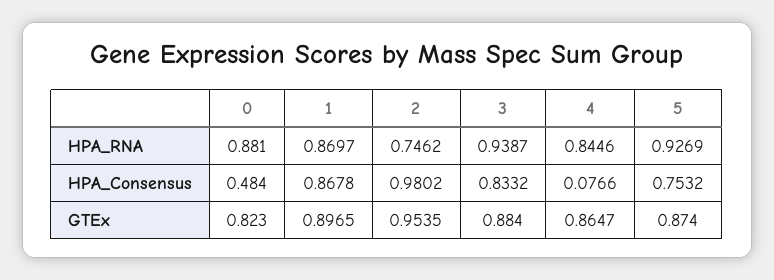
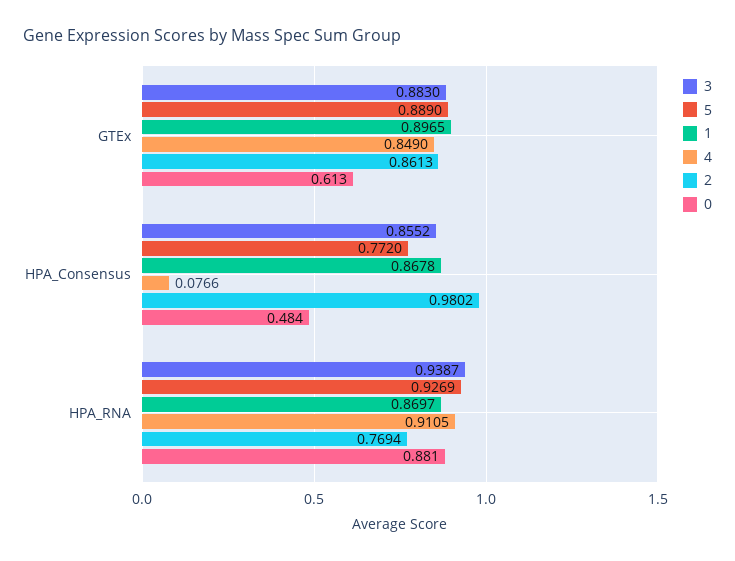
  {
    "0": {
      "HPA_RNA": 0.881,
      "HPA_Consensus": 0.484,
-     "GTEx": 0.823
+     "GTEx": 0.613
    },
    "1": {
      "HPA_RNA": 0.8697,
      "HPA_Consensus": 0.8678,
      "GTEx": 0.8965
    },
    "2": {
-     "HPA_RNA": 0.7462,
+     "HPA_RNA": 0.7694,
      "HPA_Consensus": 0.9802,
-     "GTEx": 0.9535
+     "GTEx": 0.8613
    },
    "3": {
      "HPA_RNA": 0.9387,
-     "HPA_Consensus": 0.8332,
+     "HPA_Consensus": 0.8552,
-     "GTEx": 0.884
+     "GTEx": 0.883
    },
    "4": {
-     "HPA_RNA": 0.8446,
+     "HPA_RNA": 0.9105,
      "HPA_Consensus": 0.0766,
-     "GTEx": 0.8647
+     "GTEx": 0.849
    },
    "5": {
      "HPA_RNA": 0.9269,
-     "HPA_Consensus": 0.7532,
+     "HPA_Consensus": 0.772,
-     "GTEx": 0.874
+     "GTEx": 0.889
    }
  }

